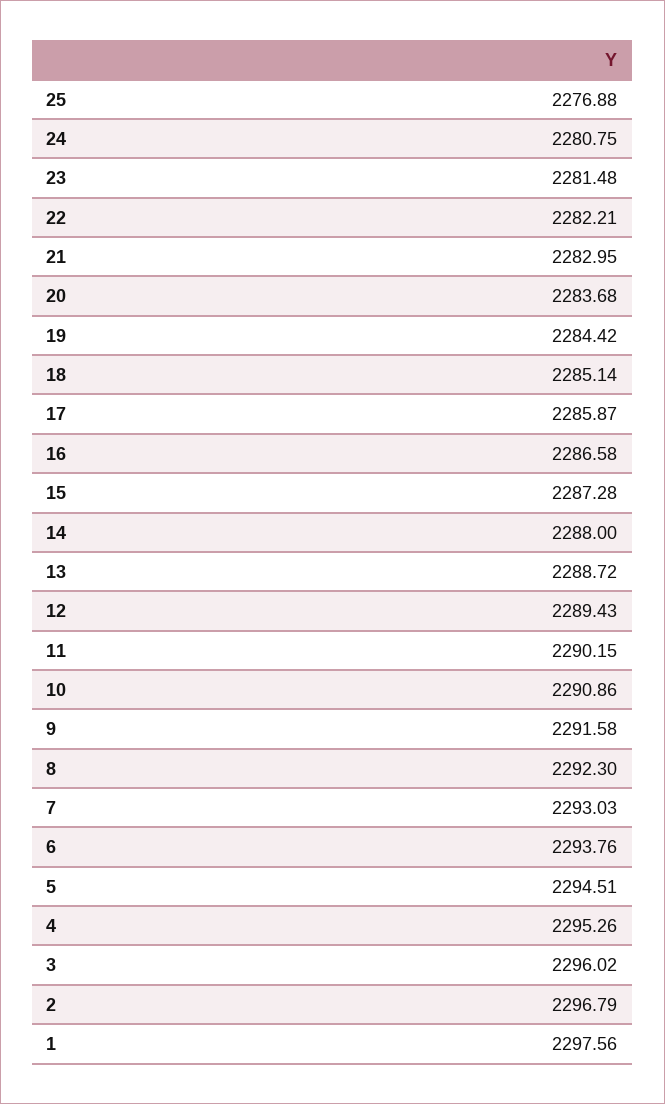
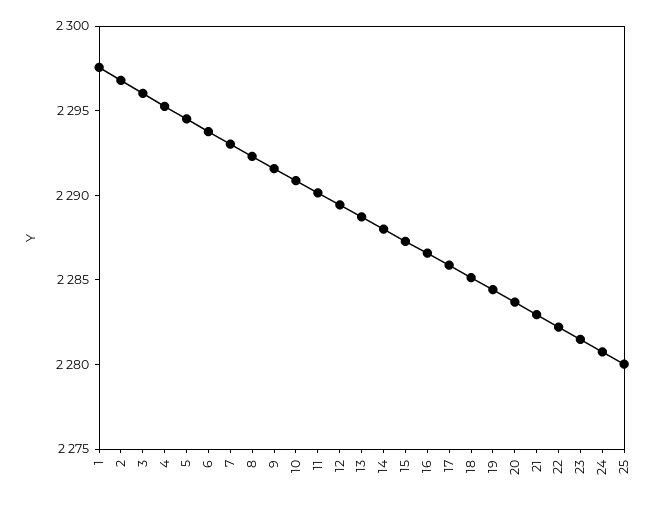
  {
-   "25": 2276.88,
+   "25": 2280,
    "24": 2280.75,
    "23": 2281.48,
    "22": 2282.21,
    "21": 2282.95,
    "20": 2283.68,
    "19": 2284.42,
    "18": 2285.14,
    "17": 2285.87,
    "16": 2286.58,
    "15": 2287.28,
    "14": 2288,
    "13": 2288.72,
    "12": 2289.43,
    "11": 2290.15,
    "10": 2290.86,
    "9": 2291.58,
    "8": 2292.3,
    "7": 2293.03,
    "6": 2293.76,
    "5": 2294.51,
    "4": 2295.26,
    "3": 2296.02,
    "2": 2296.79,
    "1": 2297.56
  }

